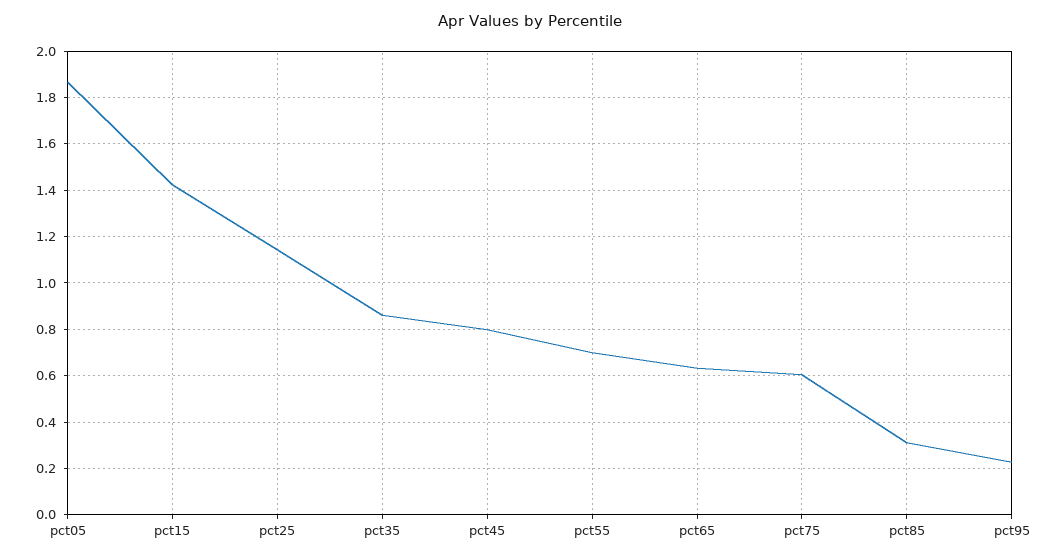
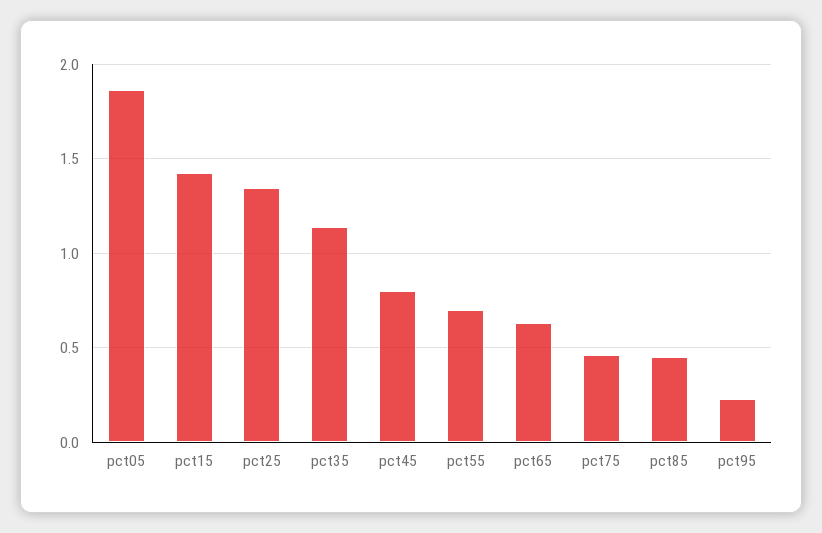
  {
    "pct05": 1.85,
    "pct15": 1.4,
-   "pct25": 1.15,
+   "pct25": 1.35,
-   "pct35": 0.85,
+   "pct35": 1.15,
    "pct45": 0.8,
    "pct55": 0.7,
    "pct65": 0.65,
-   "pct75": 0.6,
+   "pct75": 0.45,
-   "pct85": 0.3,
+   "pct85": 0.45,
    "pct95": 0.25
  }

